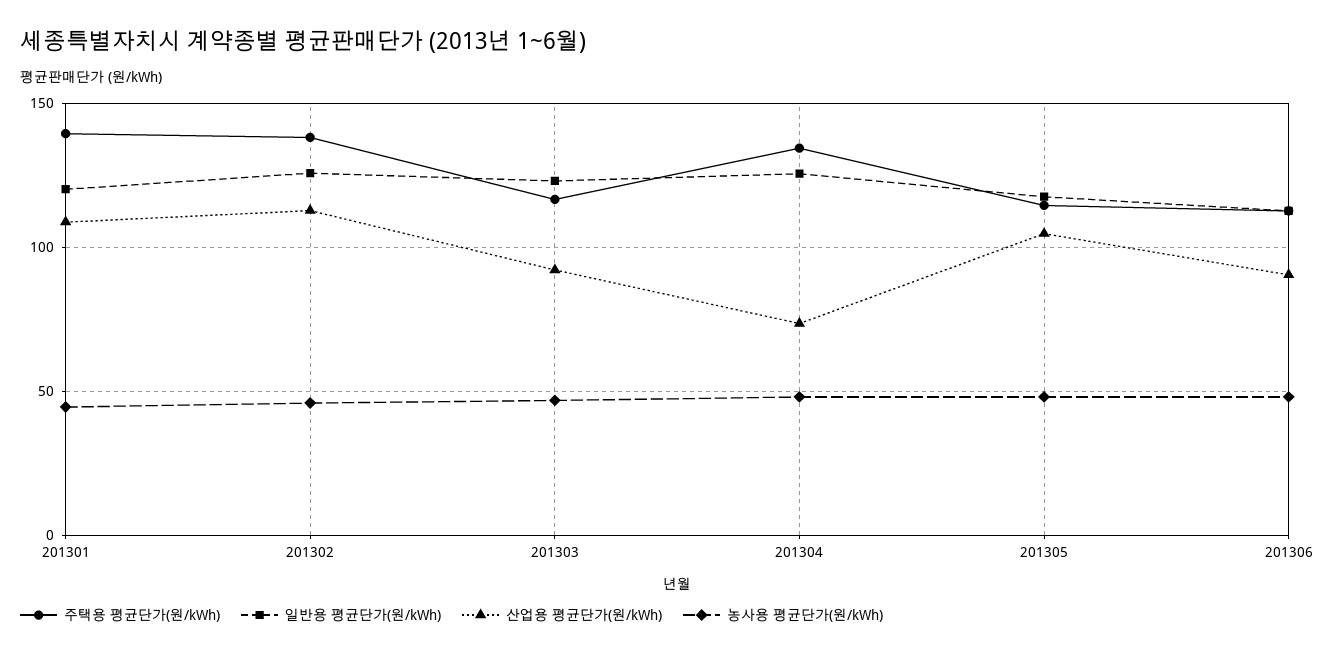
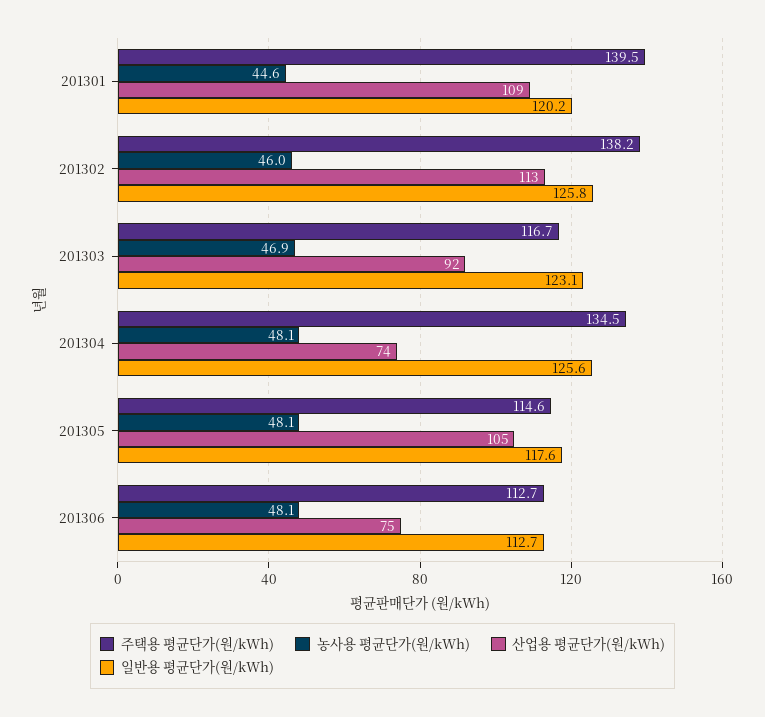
  {
    "주택용 평균단가(원/kWh)": {
      "201301": 139.5,
      "201302": 138.2,
      "201303": 116.7,
      "201304": 134.5,
      "201305": 114.6,
      "201306": 112.7
    },
    "일반용 평균단가(원/kWh)": {
      "201301": 120.2,
      "201302": 125.8,
      "201303": 123.1,
      "201304": 125.6,
      "201305": 117.6,
      "201306": 112.7
    },
    "산업용 평균단가(원/kWh)": {
      "201301": 109,
      "201302": 113,
      "201303": 92,
      "201304": 74,
      "201305": 105,
-     "201306": 90
+     "201306": 75
    },
    "농사용 평균단가(원/kWh)": {
      "201301": 44.6,
      "201302": 46,
      "201303": 46.9,
      "201304": 48.1,
      "201305": 48.1,
      "201306": 48.1
    }
  }

